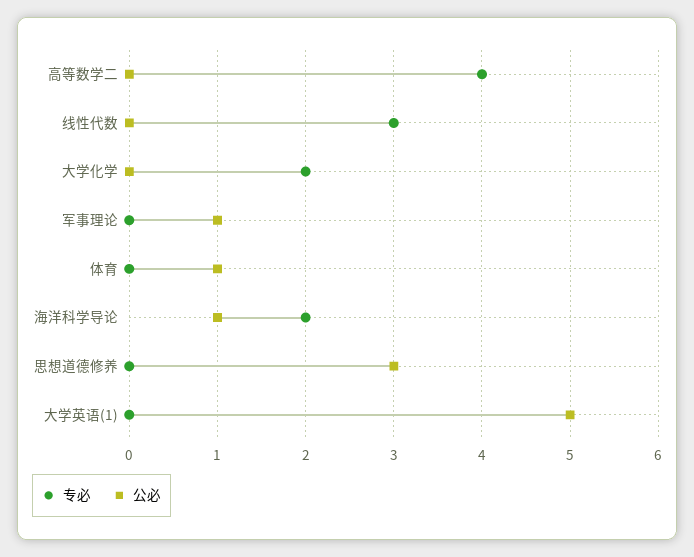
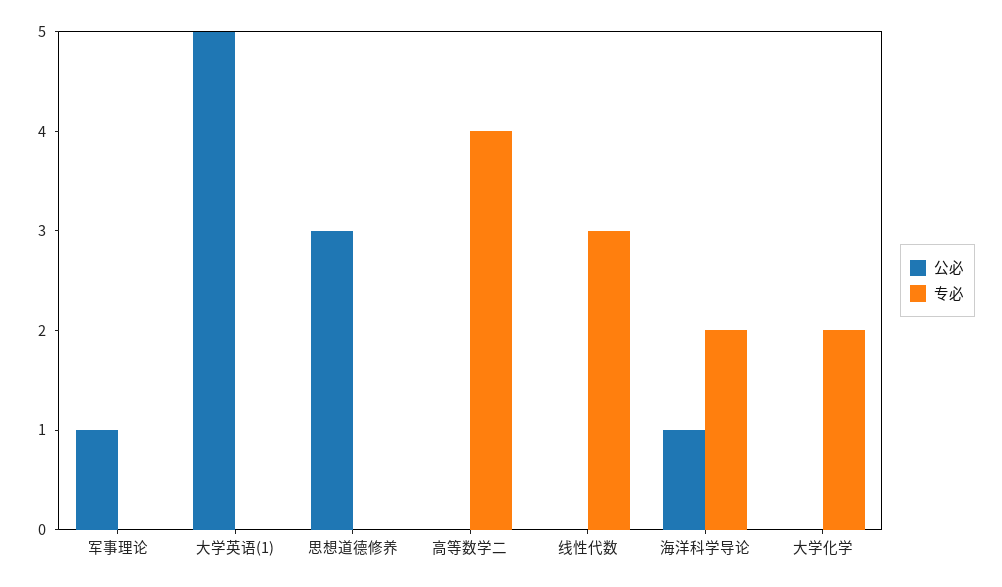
  {
    "专必": {
      "高等数学二": 4,
      "线性代数": 3,
      "大学化学": 2,
      "军事理论": 0,
-     "体育": 0,
      "海洋科学导论": 2,
      "思想道德修养": 0,
      "大学英语(1)": 0
    },
    "公必": {
      "高等数学二": 0,
      "线性代数": 0,
      "大学化学": 0,
      "军事理论": 1,
-     "体育": 1,
      "海洋科学导论": 1,
      "思想道德修养": 3,
      "大学英语(1)": 5
    }
  }

